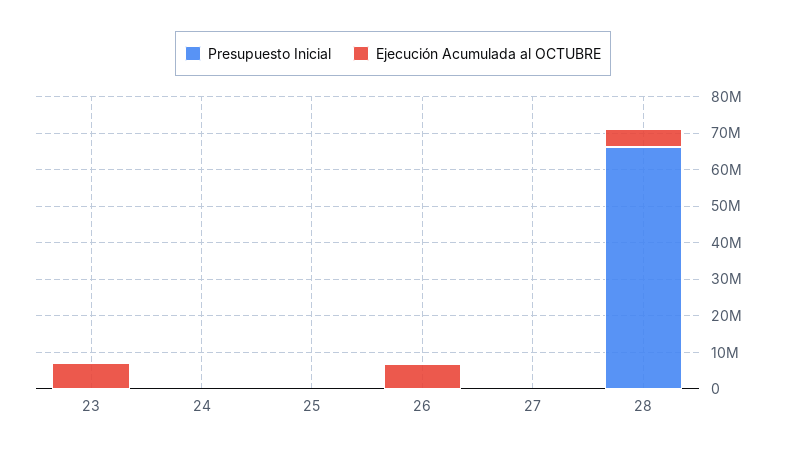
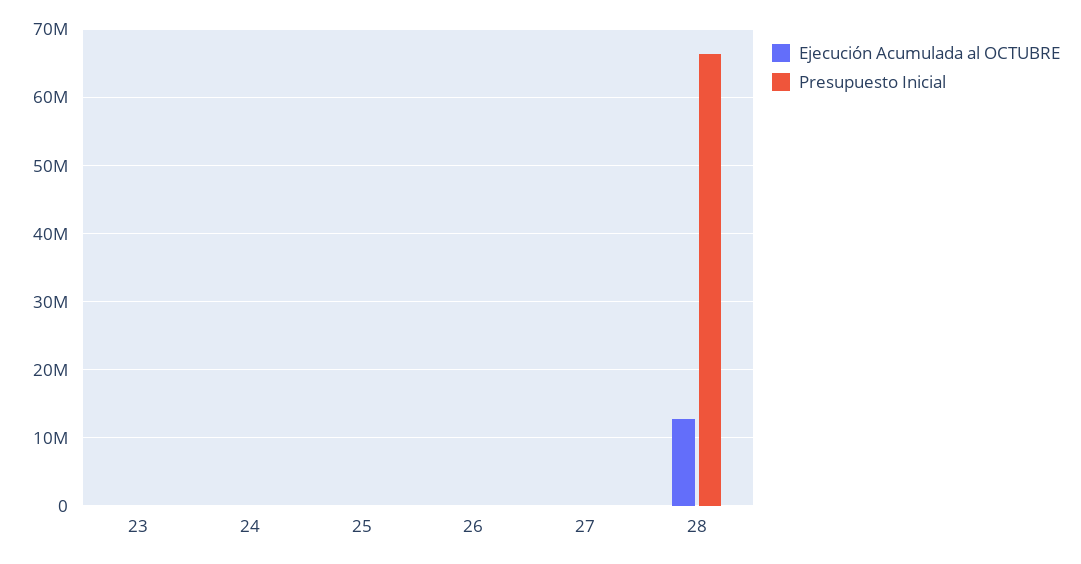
  {
    "Presupuesto Inicial": {
      "23": 0,
      "24": 0,
      "25": 0,
      "26": 0,
      "27": 0,
      "28": 66000000
    },
    "Ejecución Acumulada al OCTUBRE": {
-     "23": 7500000,
+     "23": 0,
      "24": 0,
      "25": 0,
-     "26": 7500000,
+     "26": 0,
      "27": 0,
-     "28": 5000000
+     "28": 13000000
    }
  }

